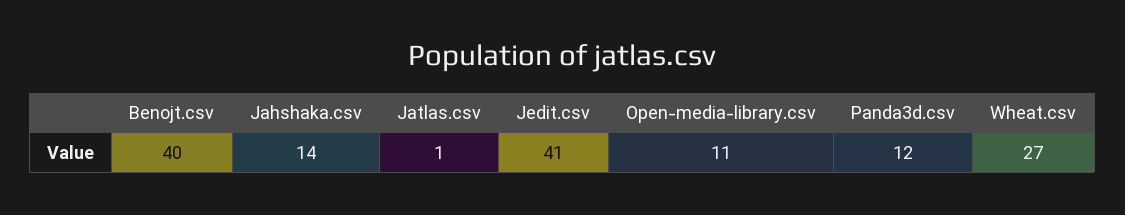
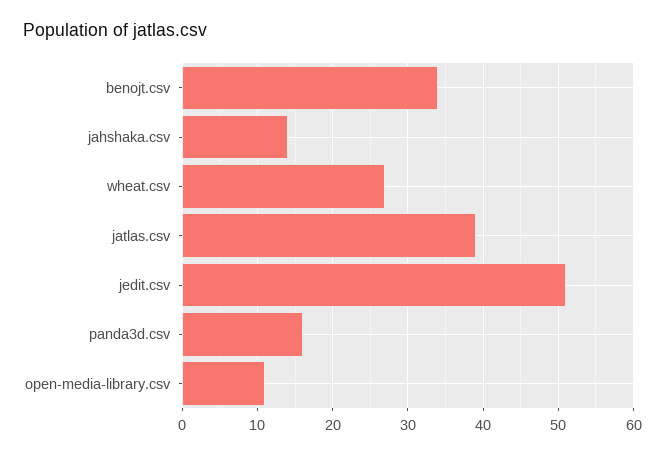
  {
-   "Benojt.csv": 40,
+   "Benojt.csv": 34,
    "Jahshaka.csv": 14,
-   "Jatlas.csv": 1,
+   "Jatlas.csv": 39,
-   "Jedit.csv": 41,
+   "Jedit.csv": 51,
    "Open-media-library.csv": 11,
-   "Panda3d.csv": 12,
+   "Panda3d.csv": 16,
    "Wheat.csv": 27
  }

